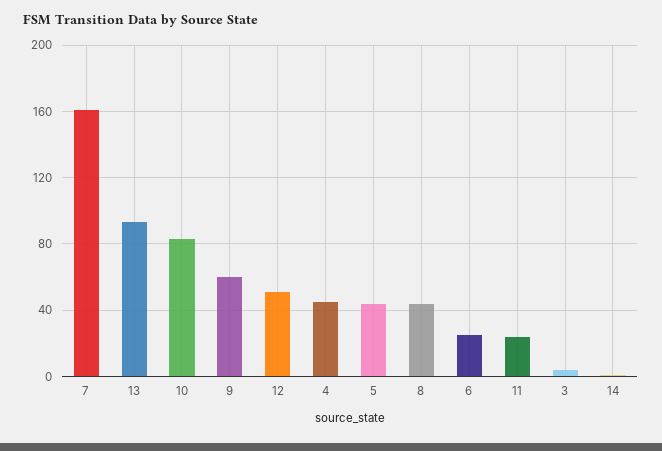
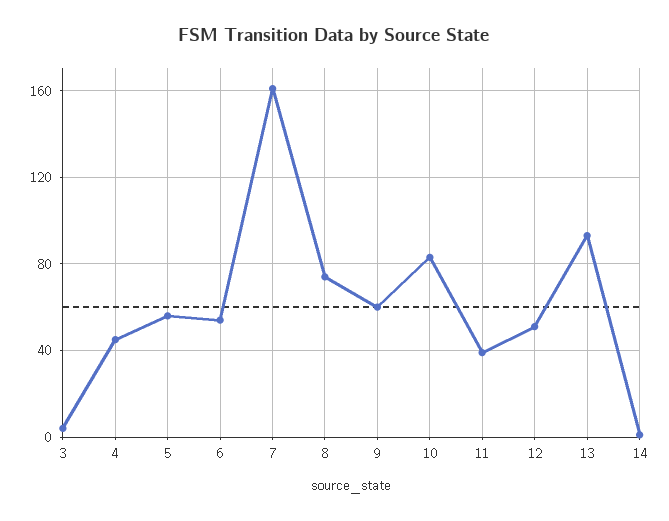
  {
    "7": 160,
    "13": 95,
    "10": 85,
    "9": 60,
    "12": 50,
    "4": 45,
-   "5": 45,
+   "5": 55,
-   "8": 45,
+   "8": 75,
-   "6": 25,
+   "6": 55,
-   "11": 25,
+   "11": 40,
    "3": 5,
    "14": 0
  }

